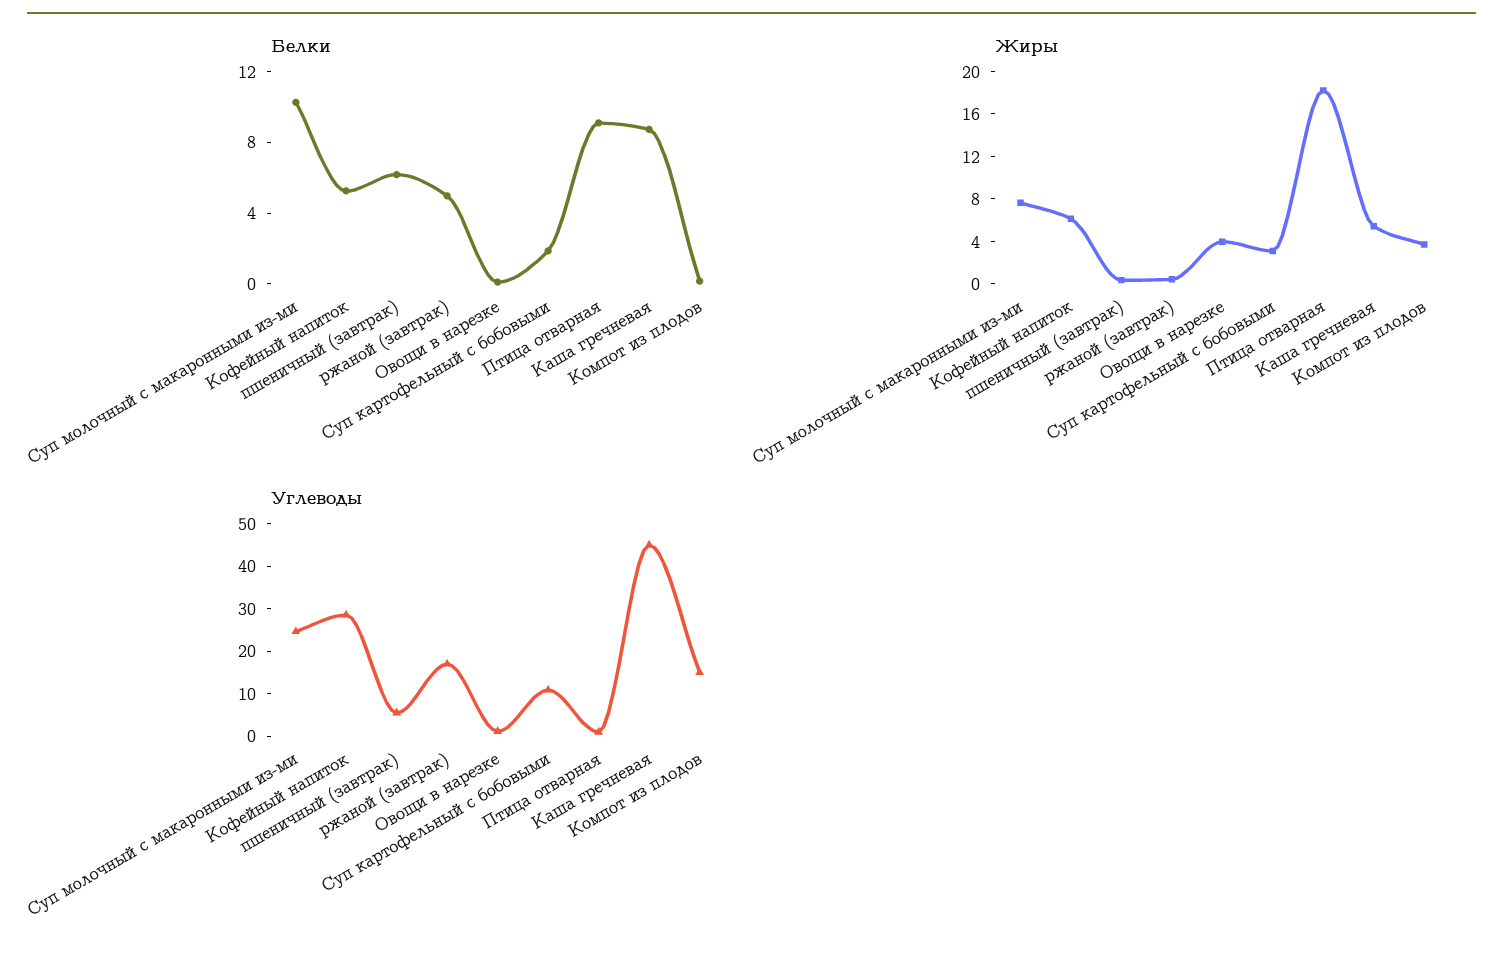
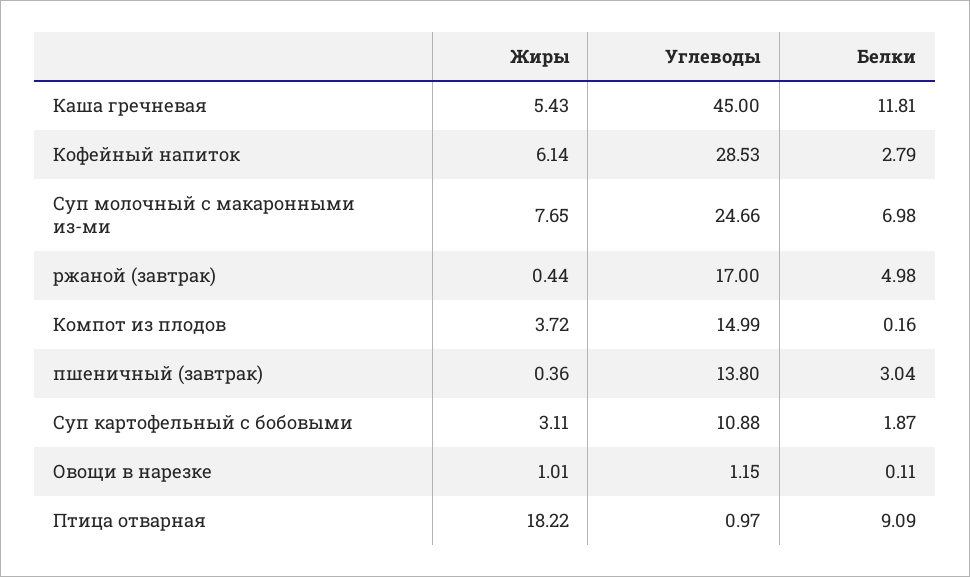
  {
    "Белки": {
-     "Суп молочный с макаронными из-ми": 10,
+     "Суп молочный с макаронными из-ми": 6.98,
-     "Кофейный напиток": 5,
+     "Кофейный напиток": 2.79,
-     "пшеничный (завтрак)": 6,
+     "пшеничный (завтрак)": 3.04,
      "ржаной (завтрак)": 4.98,
      "Овощи в нарезке": 0.11,
      "Суп картофельный с бобовыми": 1.87,
      "Птица отварная": 9.09,
-     "Каша гречневая": 9,
+     "Каша гречневая": 11.81,
      "Компот из плодов": 0.16
    },
    "Жиры": {
      "Суп молочный с макаронными из-ми": 7.65,
      "Кофейный напиток": 6.14,
      "пшеничный (завтрак)": 0.36,
      "ржаной (завтрак)": 0.44,
-     "Овощи в нарезке": 4,
+     "Овощи в нарезке": 1.01,
      "Суп картофельный с бобовыми": 3.11,
      "Птица отварная": 18.22,
      "Каша гречневая": 5.43,
      "Компот из плодов": 3.72
    },
    "Углеводы": {
      "Суп молочный с макаронными из-ми": 24.66,
      "Кофейный напиток": 28.53,
-     "пшеничный (завтрак)": 6,
+     "пшеничный (завтрак)": 13.8,
      "ржаной (завтрак)": 17,
      "Овощи в нарезке": 1.15,
      "Суп картофельный с бобовыми": 10.88,
      "Птица отварная": 0.97,
      "Каша гречневая": 45,
      "Компот из плодов": 14.99
    }
  }

